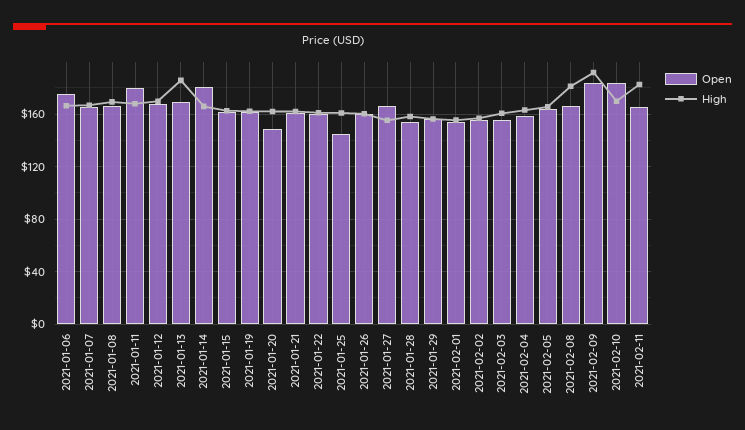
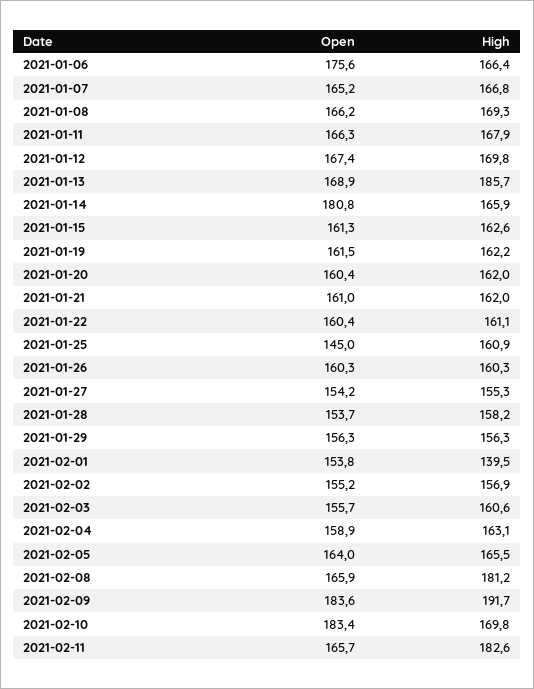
  {
    "Open": {
      "2021-01-06": 175.6,
      "2021-01-07": 165.2,
      "2021-01-08": 166.2,
-     "2021-01-11": 180,
+     "2021-01-11": 166.3,
      "2021-01-12": 167.4,
      "2021-01-13": 168.9,
      "2021-01-14": 180.8,
      "2021-01-15": 161.3,
      "2021-01-19": 161.5,
-     "2021-01-20": 150,
+     "2021-01-20": 160.4,
      "2021-01-21": 161,
      "2021-01-22": 160.4,
      "2021-01-25": 145,
      "2021-01-26": 160.3,
-     "2021-01-27": 165,
+     "2021-01-27": 154.2,
      "2021-01-28": 153.7,
      "2021-01-29": 156.3,
      "2021-02-01": 153.8,
      "2021-02-02": 155.2,
      "2021-02-03": 155.7,
      "2021-02-04": 158.9,
      "2021-02-05": 164,
      "2021-02-08": 165.9,
      "2021-02-09": 183.6,
      "2021-02-10": 183.4,
      "2021-02-11": 165.7
    },
    "High": {
      "2021-01-06": 166.4,
      "2021-01-07": 166.8,
      "2021-01-08": 169.3,
      "2021-01-11": 167.9,
      "2021-01-12": 169.8,
      "2021-01-13": 185.7,
      "2021-01-14": 165.9,
      "2021-01-15": 162.6,
      "2021-01-19": 162.2,
      "2021-01-20": 162,
      "2021-01-21": 162,
      "2021-01-22": 161.1,
      "2021-01-25": 160.9,
      "2021-01-26": 160.3,
      "2021-01-27": 155.3,
      "2021-01-28": 158.2,
      "2021-01-29": 156.3,
-     "2021-02-01": 155,
+     "2021-02-01": 139.5,
      "2021-02-02": 156.9,
      "2021-02-03": 160.6,
      "2021-02-04": 163.1,
      "2021-02-05": 165.5,
      "2021-02-08": 181.2,
      "2021-02-09": 191.7,
      "2021-02-10": 169.8,
      "2021-02-11": 182.6
    }
  }

